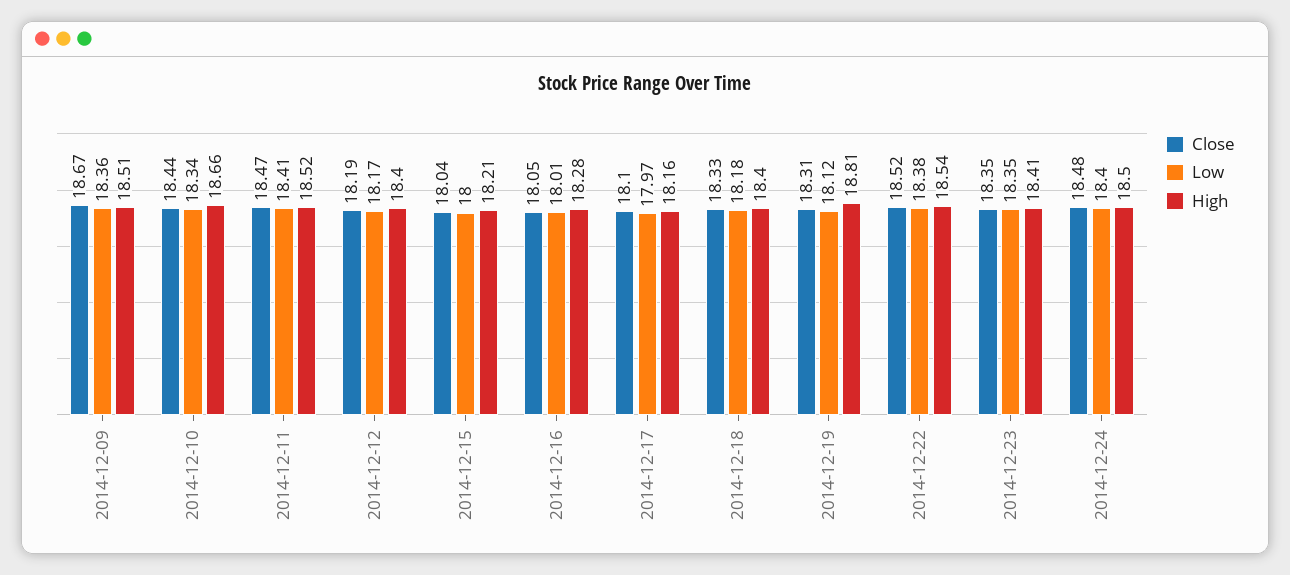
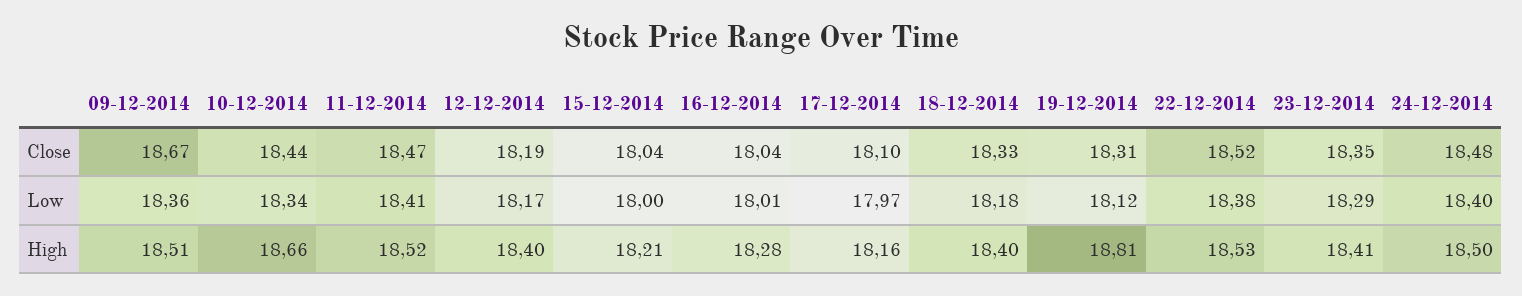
  {
    "Close": {
      "2014-12-09": 18.67,
      "2014-12-10": 18.44,
      "2014-12-11": 18.47,
      "2014-12-12": 18.19,
      "2014-12-15": 18.04,
-     "2014-12-16": 18.05,
+     "2014-12-16": 18.04,
      "2014-12-17": 18.1,
      "2014-12-18": 18.33,
      "2014-12-19": 18.31,
      "2014-12-22": 18.52,
      "2014-12-23": 18.35,
      "2014-12-24": 18.48
    },
    "Low": {
      "2014-12-09": 18.36,
      "2014-12-10": 18.34,
      "2014-12-11": 18.41,
      "2014-12-12": 18.17,
      "2014-12-15": 18,
      "2014-12-16": 18.01,
      "2014-12-17": 17.97,
      "2014-12-18": 18.18,
      "2014-12-19": 18.12,
      "2014-12-22": 18.38,
-     "2014-12-23": 18.35,
+     "2014-12-23": 18.29,
      "2014-12-24": 18.4
    },
    "High": {
      "2014-12-09": 18.51,
      "2014-12-10": 18.66,
      "2014-12-11": 18.52,
      "2014-12-12": 18.4,
      "2014-12-15": 18.21,
      "2014-12-16": 18.28,
      "2014-12-17": 18.16,
      "2014-12-18": 18.4,
      "2014-12-19": 18.81,
-     "2014-12-22": 18.54,
+     "2014-12-22": 18.53,
      "2014-12-23": 18.41,
      "2014-12-24": 18.5
    }
  }

